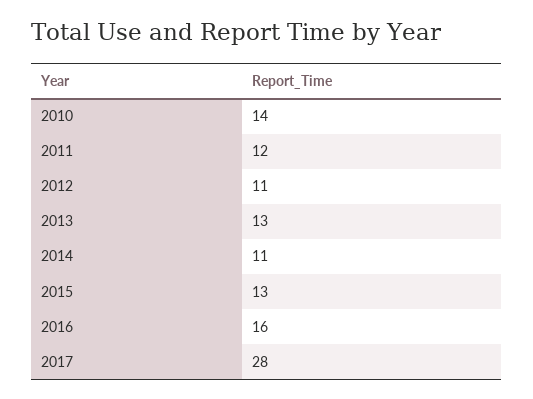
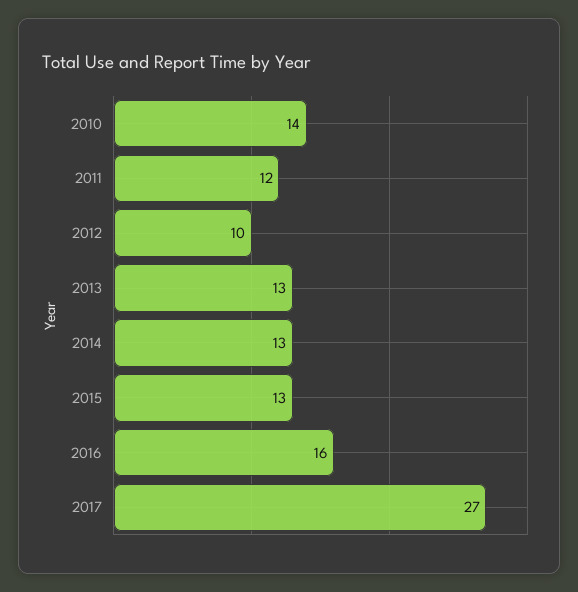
  {
    "2010": 14,
    "2011": 12,
-   "2012": 11,
+   "2012": 10,
    "2013": 13,
-   "2014": 11,
+   "2014": 13,
    "2015": 13,
    "2016": 16,
-   "2017": 28
+   "2017": 27
  }

